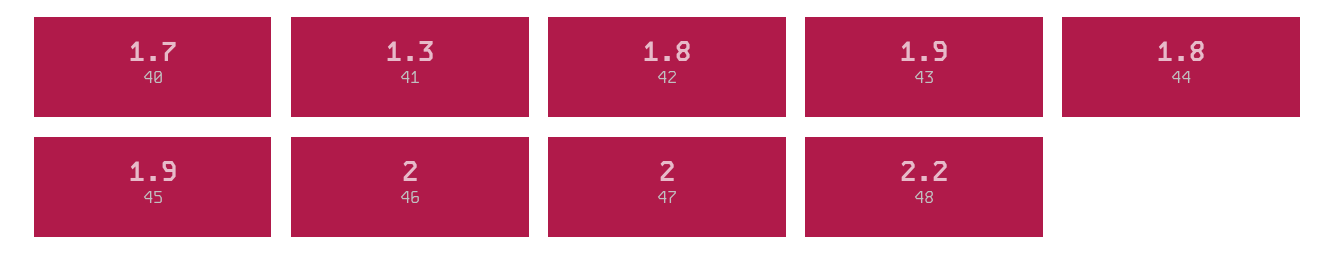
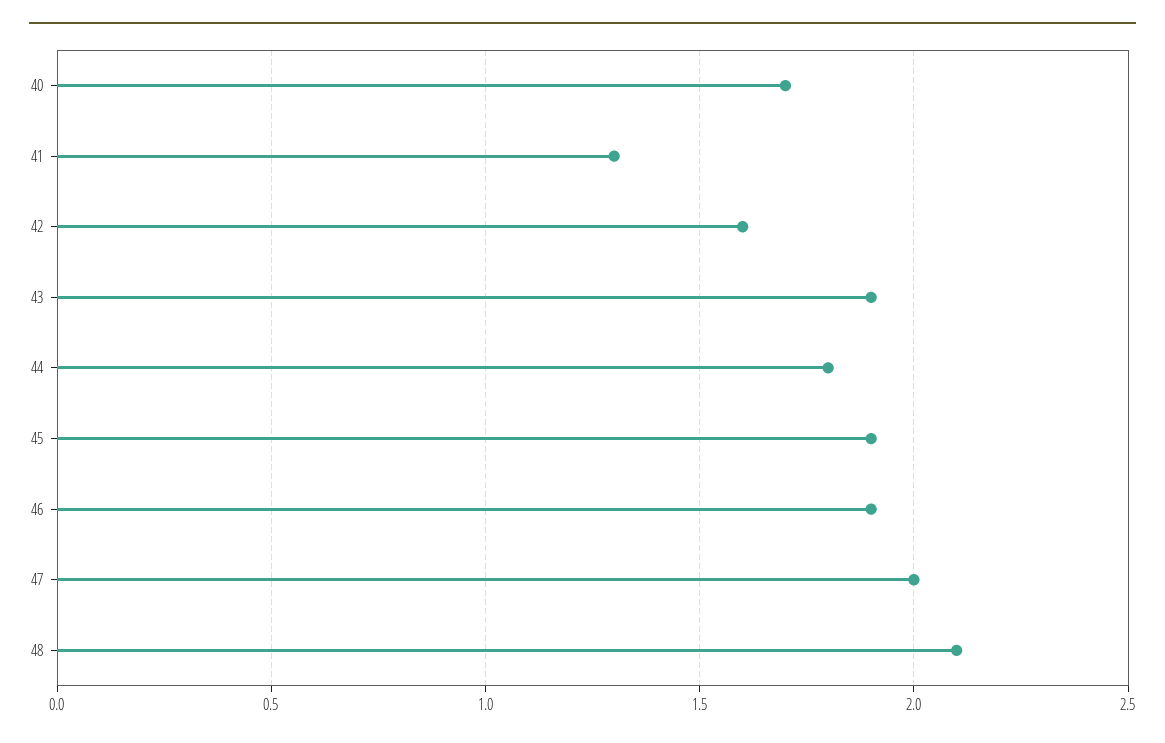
  {
    "40": 1.7,
    "41": 1.3,
-   "42": 1.8,
+   "42": 1.6,
    "43": 1.9,
    "44": 1.8,
    "45": 1.9,
-   "46": 2,
+   "46": 1.9,
    "47": 2,
-   "48": 2.2
+   "48": 2.1
  }

